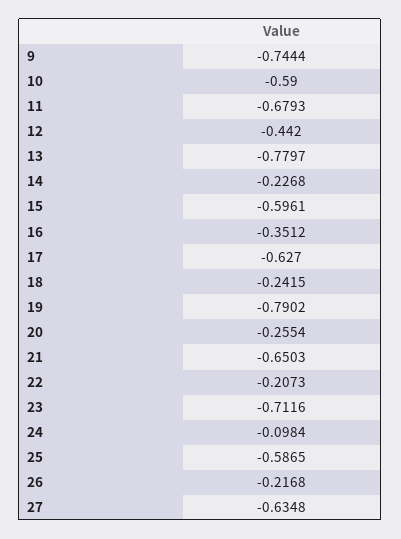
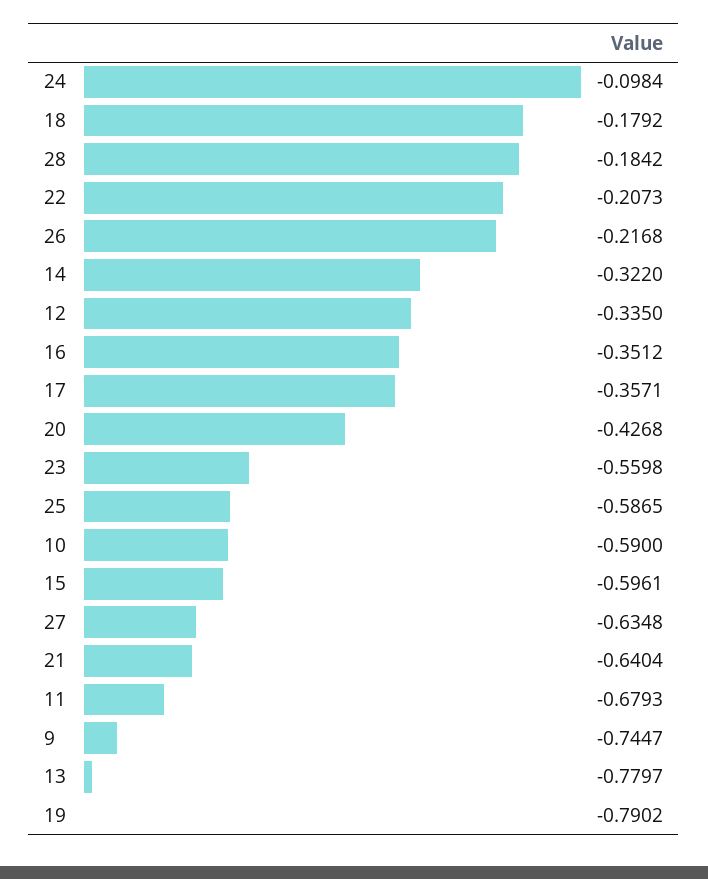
  {
-   "9": -0.7444,
+   "9": -0.7447,
    "10": -0.59,
    "11": -0.6793,
-   "12": -0.442,
+   "12": -0.335,
    "13": -0.7797,
-   "14": -0.2268,
+   "14": -0.322,
    "15": -0.5961,
    "16": -0.3512,
-   "17": -0.627,
+   "17": -0.3571,
-   "18": -0.2415,
+   "18": -0.1792,
    "19": -0.7902,
-   "20": -0.2554,
+   "20": -0.4268,
-   "21": -0.6503,
+   "21": -0.6404,
    "22": -0.2073,
-   "23": -0.7116,
+   "23": -0.5598,
    "24": -0.0984,
    "25": -0.5865,
    "26": -0.2168,
-   "27": -0.6348
+   "27": -0.6348,
+   "28": -0.1842
  }

